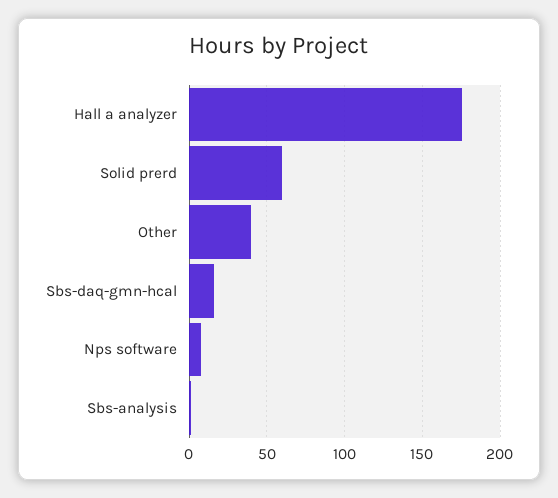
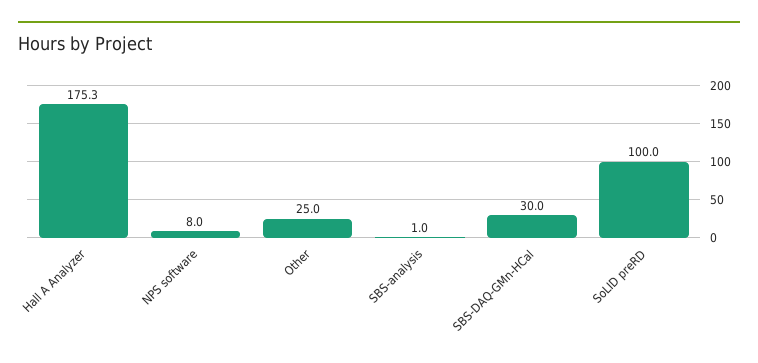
  {
    "Hall a analyzer": 175.3,
-   "Solid prerd": 60,
+   "Solid prerd": 100,
-   "Other": 40,
+   "Other": 25,
-   "Sbs-daq-gmn-hcal": 15,
+   "Sbs-daq-gmn-hcal": 30,
    "Nps software": 8,
    "Sbs-analysis": 1
  }

